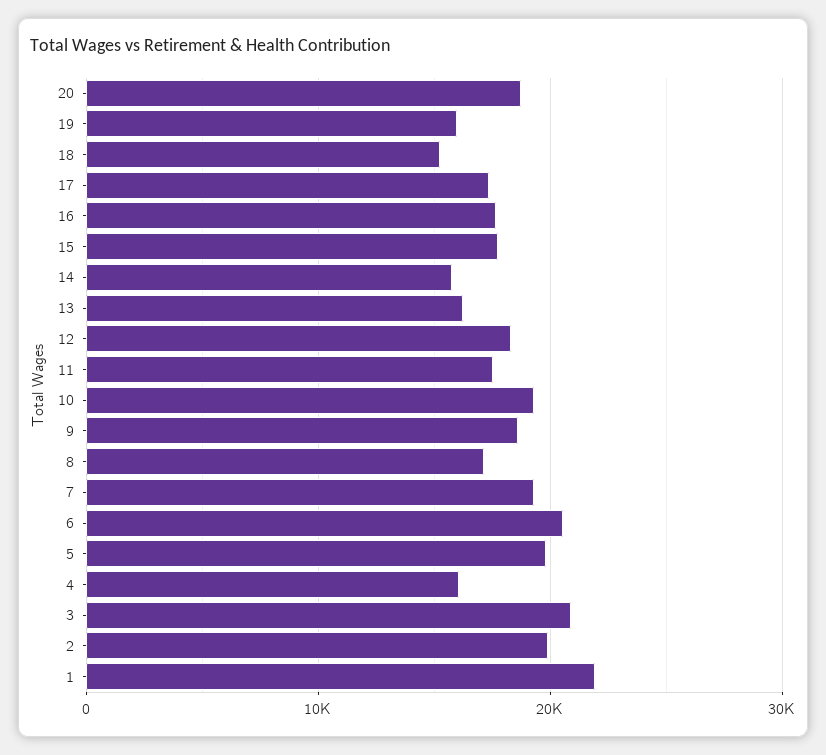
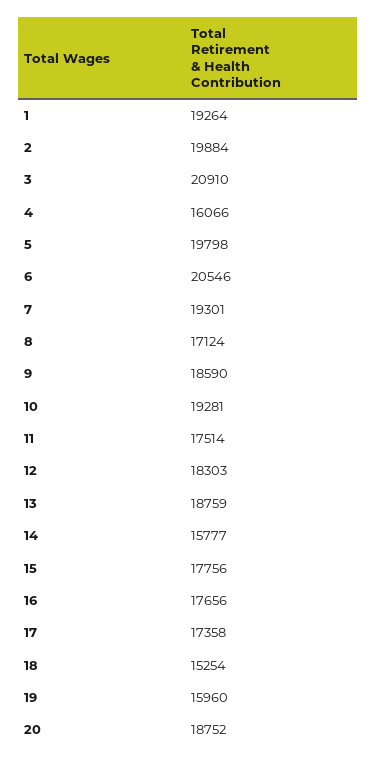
  {
    "20": 18752,
    "19": 15960,
    "18": 15254,
    "17": 17358,
    "16": 17656,
    "15": 17756,
    "14": 15777,
-   "13": 16000,
+   "13": 18759,
    "12": 18303,
    "11": 17514,
    "10": 19281,
    "9": 18590,
    "8": 17124,
    "7": 19301,
    "6": 20546,
    "5": 19798,
    "4": 16066,
    "3": 20910,
    "2": 19884,
-   "1": 22000
+   "1": 19264
  }

